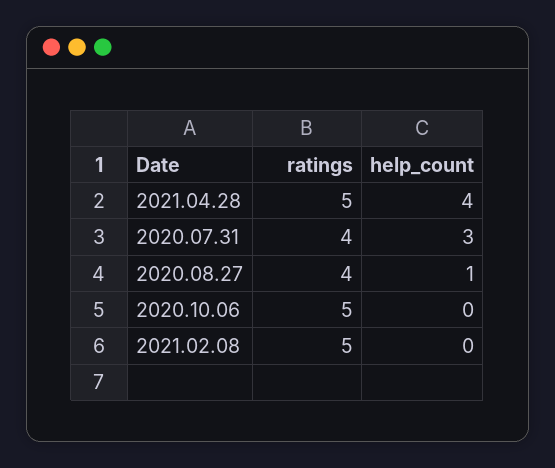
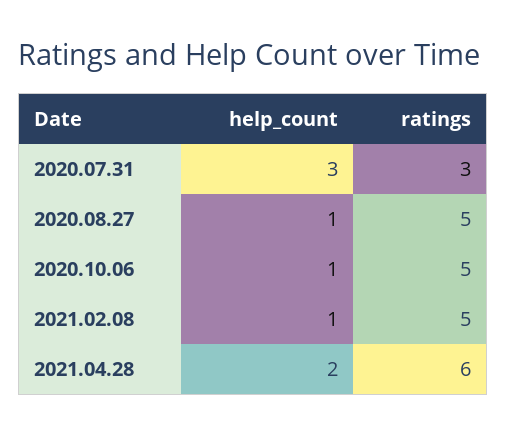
  {
    "ratings": {
-     "2021.04.28": 5,
+     "2021.04.28": 6,
-     "2020.07.31": 4,
+     "2020.07.31": 3,
-     "2020.08.27": 4,
+     "2020.08.27": 5,
      "2020.10.06": 5,
      "2021.02.08": 5
    },
    "help_count": {
-     "2021.04.28": 4,
+     "2021.04.28": 2,
      "2020.07.31": 3,
      "2020.08.27": 1,
-     "2020.10.06": 0,
+     "2020.10.06": 1,
-     "2021.02.08": 0
+     "2021.02.08": 1
    }
  }

